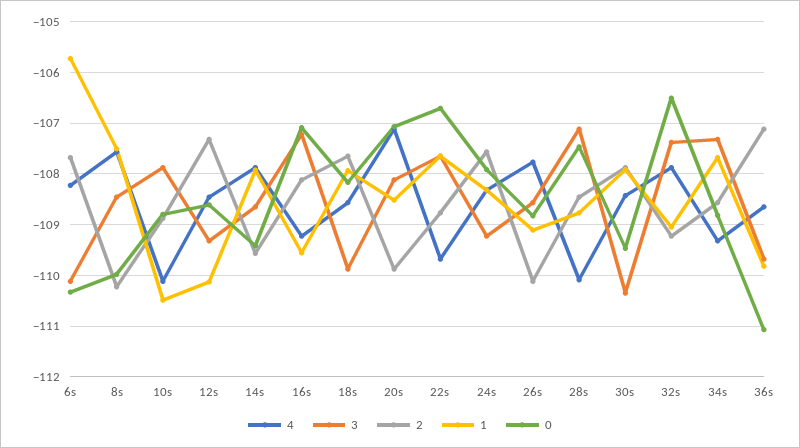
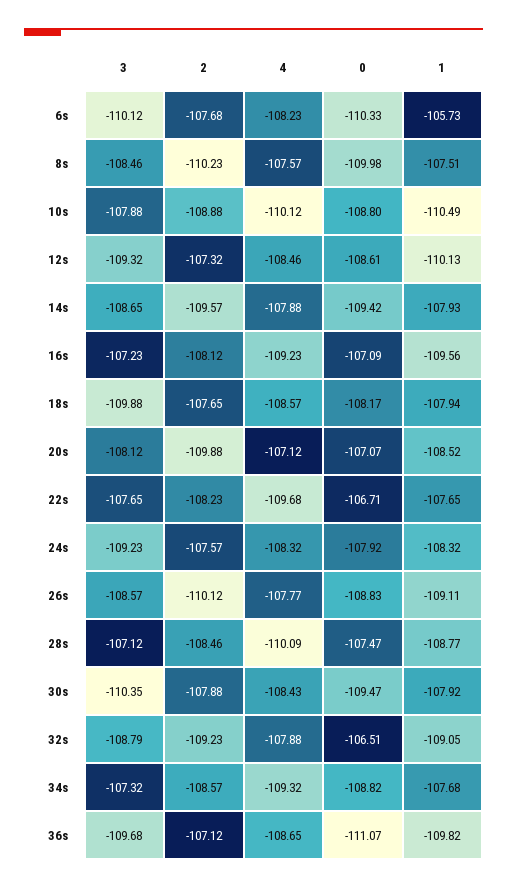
  {
    "4": {
      "6s": -108.23,
      "8s": -107.57,
      "10s": -110.12,
      "12s": -108.46,
      "14s": -107.88,
      "16s": -109.23,
      "18s": -108.57,
      "20s": -107.12,
      "22s": -109.68,
      "24s": -108.32,
      "26s": -107.77,
      "28s": -110.09,
      "30s": -108.43,
      "32s": -107.88,
      "34s": -109.32,
      "36s": -108.65
    },
    "3": {
      "6s": -110.12,
      "8s": -108.46,
      "10s": -107.88,
      "12s": -109.32,
      "14s": -108.65,
      "16s": -107.23,
      "18s": -109.88,
      "20s": -108.12,
      "22s": -107.65,
      "24s": -109.23,
      "26s": -108.57,
      "28s": -107.12,
      "30s": -110.35,
-     "32s": -107.4,
+     "32s": -108.79,
      "34s": -107.32,
      "36s": -109.68
    },
    "2": {
      "6s": -107.68,
      "8s": -110.23,
      "10s": -108.88,
      "12s": -107.32,
      "14s": -109.57,
      "16s": -108.12,
      "18s": -107.65,
      "20s": -109.88,
-     "22s": -108.8,
+     "22s": -108.23,
      "24s": -107.57,
      "26s": -110.12,
      "28s": -108.46,
      "30s": -107.88,
      "32s": -109.23,
      "34s": -108.57,
      "36s": -107.12
    },
    "1": {
      "6s": -105.73,
      "8s": -107.51,
      "10s": -110.49,
      "12s": -110.13,
      "14s": -107.93,
      "16s": -109.56,
      "18s": -107.94,
      "20s": -108.52,
      "22s": -107.65,
      "24s": -108.32,
      "26s": -109.11,
      "28s": -108.77,
      "30s": -107.92,
      "32s": -109.05,
      "34s": -107.68,
      "36s": -109.82
    },
    "0": {
      "6s": -110.33,
      "8s": -109.98,
      "10s": -108.8,
      "12s": -108.61,
      "14s": -109.42,
      "16s": -107.09,
      "18s": -108.17,
      "20s": -107.07,
      "22s": -106.71,
      "24s": -107.92,
      "26s": -108.83,
      "28s": -107.47,
      "30s": -109.47,
      "32s": -106.51,
      "34s": -108.82,
      "36s": -111.07
    }
  }

